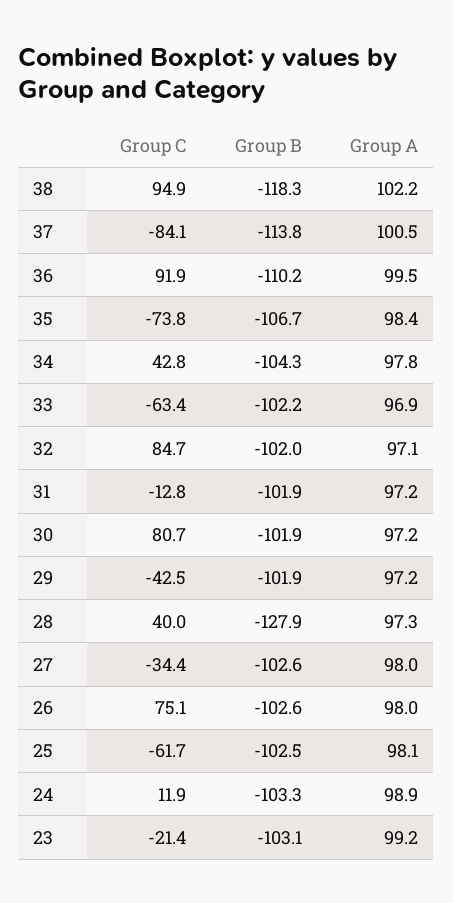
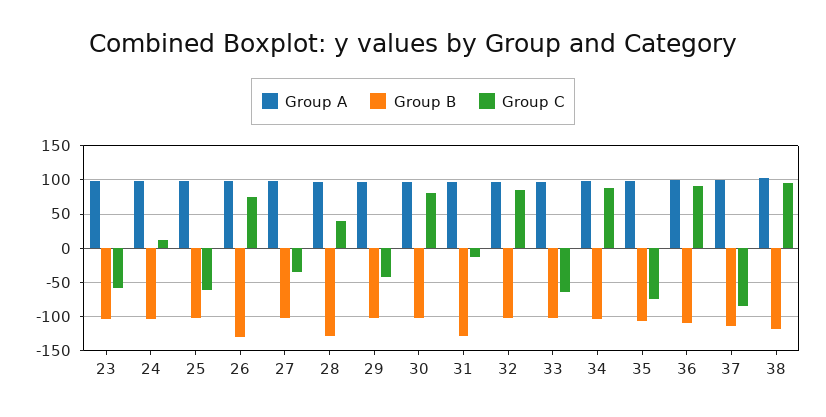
  {
    "Group C": {
      "38": 94.9,
      "37": -84.1,
      "36": 91.9,
      "35": -73.8,
-     "34": 42.8,
+     "34": 90,
      "33": -63.4,
      "32": 84.7,
      "31": -12.8,
      "30": 80.7,
      "29": -42.5,
      "28": 40,
      "27": -34.4,
      "26": 75.1,
      "25": -61.7,
      "24": 11.9,
-     "23": -21.4
+     "23": -60
    },
    "Group B": {
      "38": -118.3,
      "37": -113.8,
      "36": -110.2,
      "35": -106.7,
      "34": -104.3,
      "33": -102.2,
      "32": -102,
-     "31": -101.9,
+     "31": -130,
      "30": -101.9,
      "29": -101.9,
      "28": -127.9,
      "27": -102.6,
-     "26": -102.6,
+     "26": -130,
      "25": -102.5,
      "24": -103.3,
      "23": -103.1
    },
    "Group A": {
      "38": 102.2,
      "37": 100.5,
      "36": 99.5,
      "35": 98.4,
      "34": 97.8,
      "33": 96.9,
      "32": 97.1,
      "31": 97.2,
      "30": 97.2,
      "29": 97.2,
      "28": 97.3,
      "27": 98,
      "26": 98,
      "25": 98.1,
      "24": 98.9,
      "23": 99.2
    }
  }

